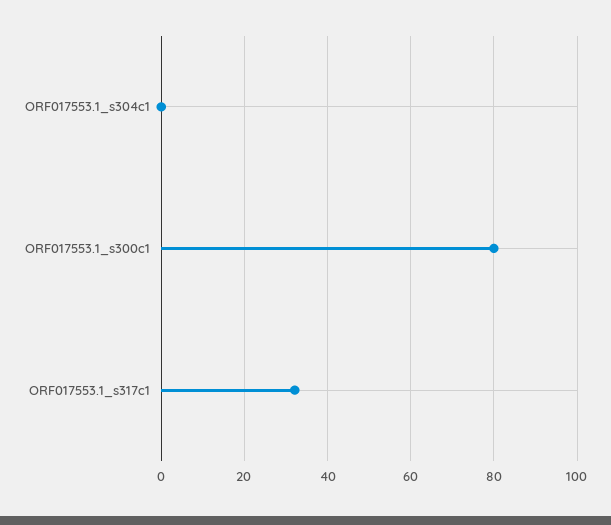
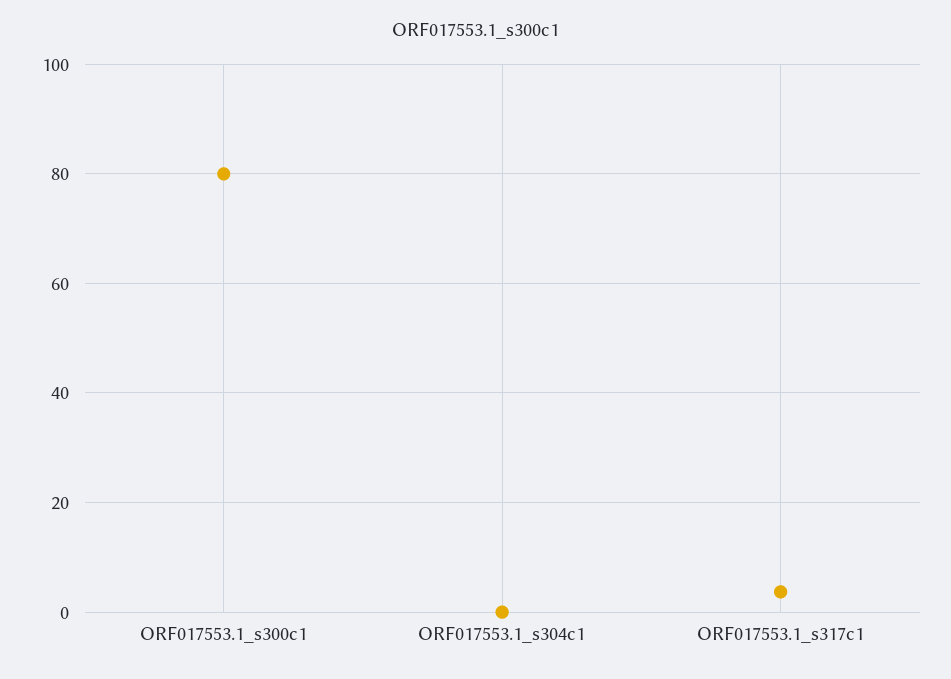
  {
    "ORF017553.1_s304c1": 0,
    "ORF017553.1_s300c1": 80,
-   "ORF017553.1_s317c1": 32
+   "ORF017553.1_s317c1": 4
  }

